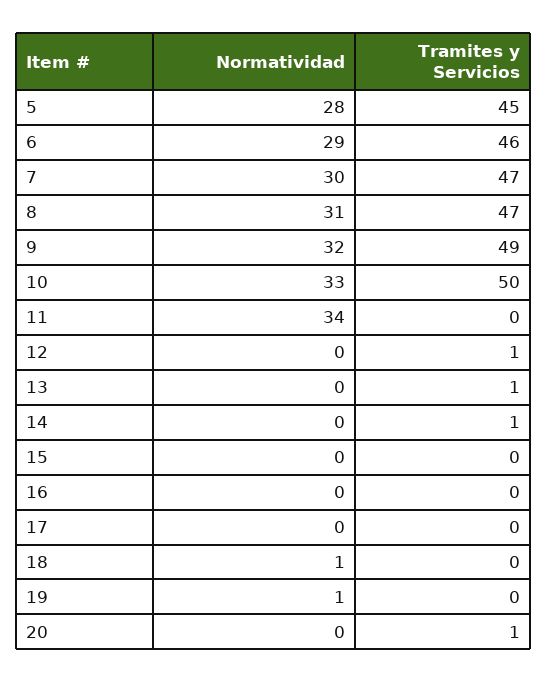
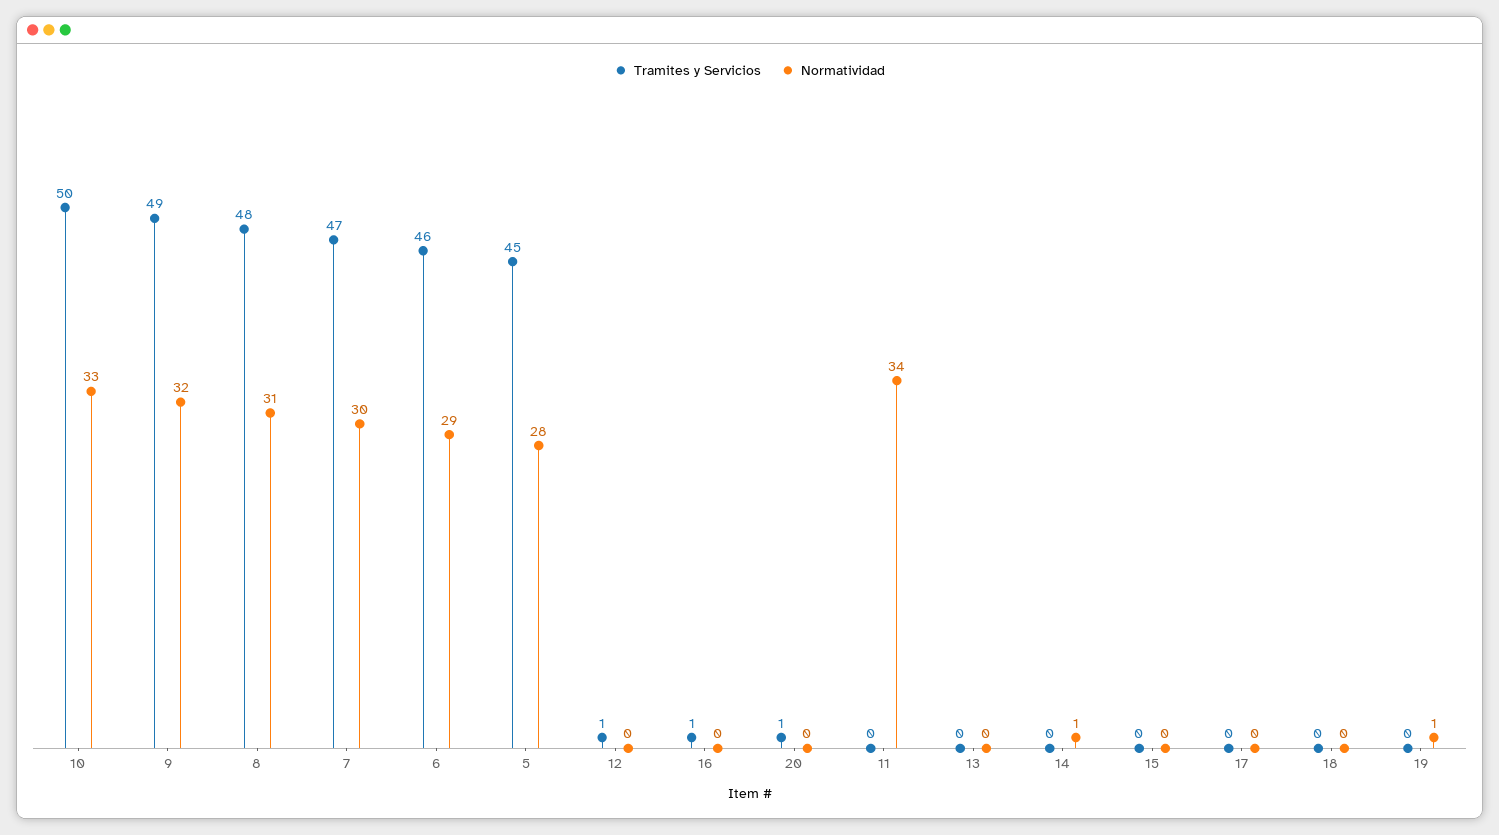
  {
    "Normatividad": {
      "5": 28,
      "6": 29,
      "7": 30,
      "8": 31,
      "9": 32,
      "10": 33,
      "11": 34,
      "12": 0,
      "13": 0,
-     "14": 0,
+     "14": 1,
      "15": 0,
      "16": 0,
      "17": 0,
-     "18": 1,
+     "18": 0,
      "19": 1,
      "20": 0
    },
    "Tramites y Servicios": {
      "5": 45,
      "6": 46,
      "7": 47,
-     "8": 47,
+     "8": 48,
      "9": 49,
      "10": 50,
      "11": 0,
      "12": 1,
-     "13": 1,
+     "13": 0,
-     "14": 1,
+     "14": 0,
      "15": 0,
-     "16": 0,
+     "16": 1,
      "17": 0,
      "18": 0,
      "19": 0,
      "20": 1
    }
  }

